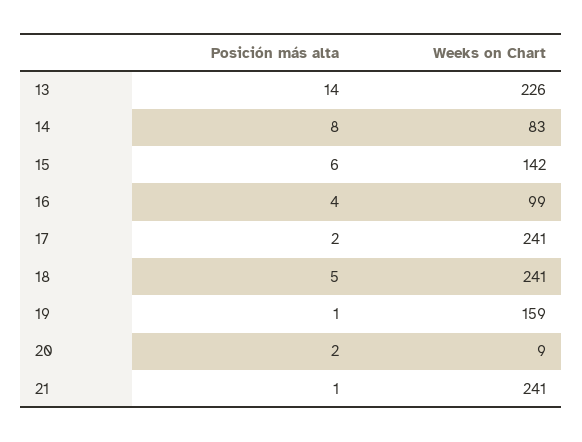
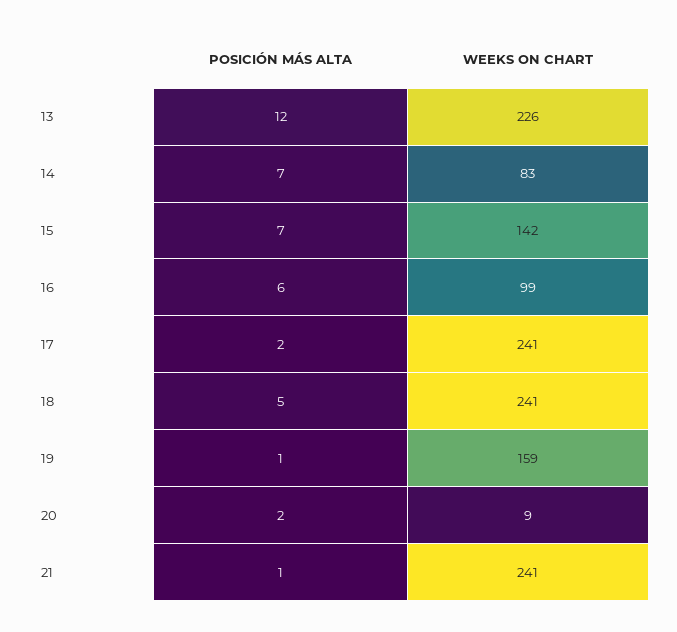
  {
    "Posición más alta": {
-     "13": 14,
+     "13": 12,
-     "14": 8,
+     "14": 7,
-     "15": 6,
+     "15": 7,
-     "16": 4,
+     "16": 6,
      "17": 2,
      "18": 5,
      "19": 1,
      "20": 2,
      "21": 1
    },
    "Weeks on Chart": {
      "13": 226,
      "14": 83,
      "15": 142,
      "16": 99,
      "17": 241,
      "18": 241,
      "19": 159,
      "20": 9,
      "21": 241
    }
  }

